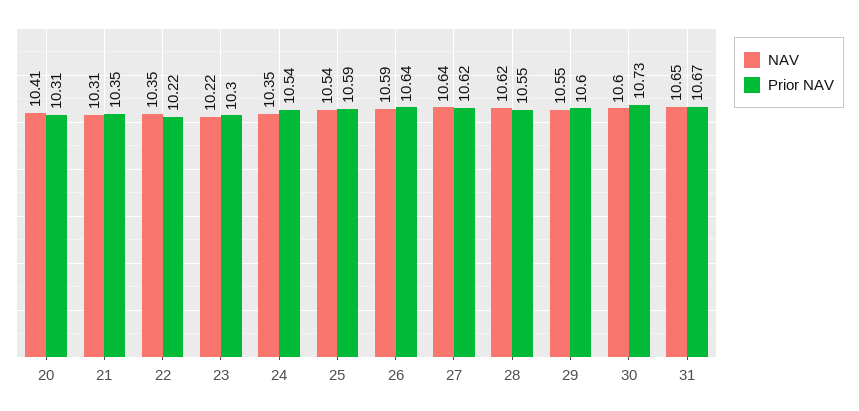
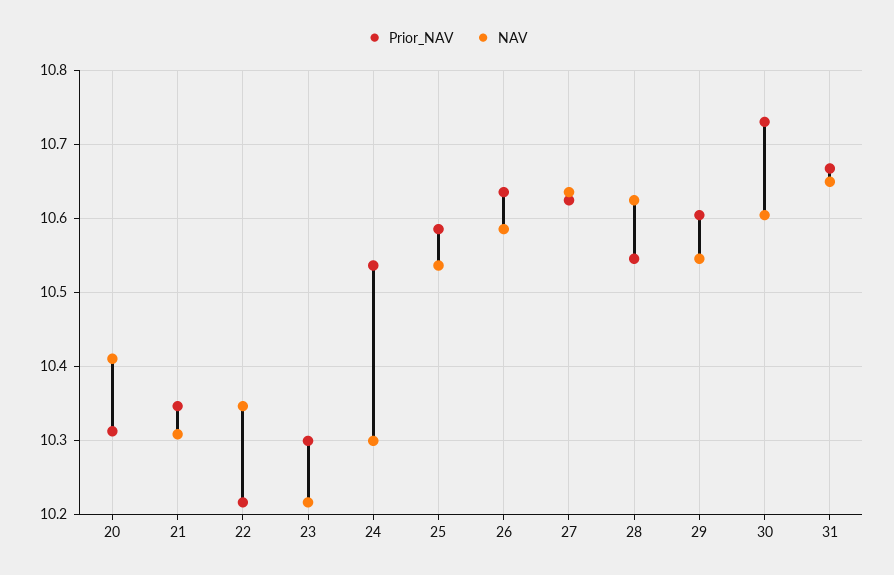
  {
    "NAV": {
      "20": 10.41,
      "21": 10.31,
      "22": 10.35,
      "23": 10.22,
-     "24": 10.35,
+     "24": 10.3,
      "25": 10.54,
      "26": 10.59,
      "27": 10.64,
      "28": 10.62,
      "29": 10.55,
      "30": 10.6,
      "31": 10.65
    },
    "Prior NAV": {
      "20": 10.31,
      "21": 10.35,
      "22": 10.22,
      "23": 10.3,
      "24": 10.54,
      "25": 10.59,
      "26": 10.64,
      "27": 10.62,
      "28": 10.55,
      "29": 10.6,
      "30": 10.73,
      "31": 10.67
    }
  }

